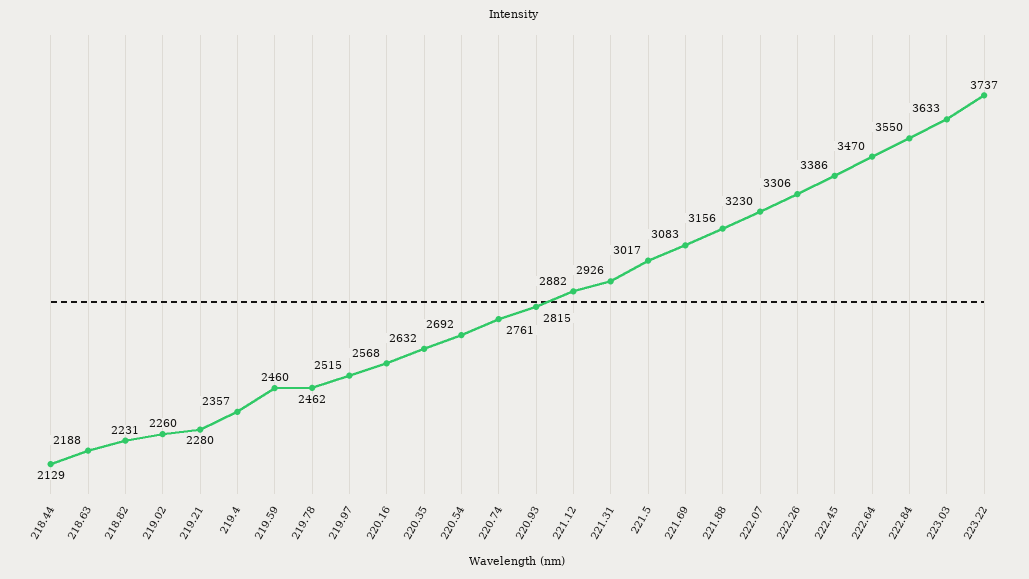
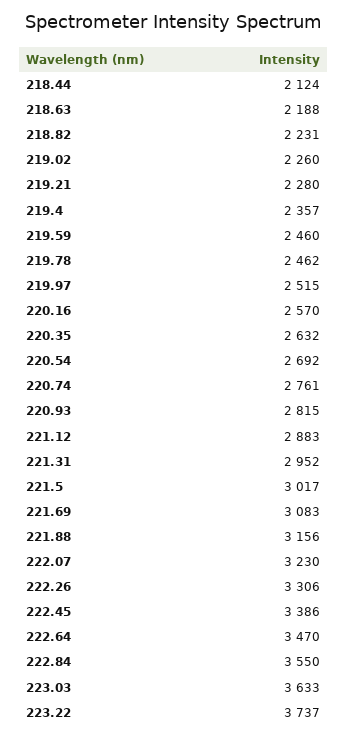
  {
-   "218.44": 2129,
+   "218.44": 2124,
    "218.63": 2188,
    "218.82": 2231,
    "219.02": 2260,
    "219.21": 2280,
    "219.4": 2357,
    "219.59": 2460,
    "219.78": 2462,
    "219.97": 2515,
-   "220.16": 2568,
+   "220.16": 2570,
    "220.35": 2632,
    "220.54": 2692,
    "220.74": 2761,
    "220.93": 2815,
-   "221.12": 2882,
+   "221.12": 2883,
-   "221.31": 2926,
+   "221.31": 2952,
    "221.5": 3017,
    "221.69": 3083,
    "221.88": 3156,
    "222.07": 3230,
    "222.26": 3306,
    "222.45": 3386,
    "222.64": 3470,
    "222.84": 3550,
    "223.03": 3633,
    "223.22": 3737
  }

